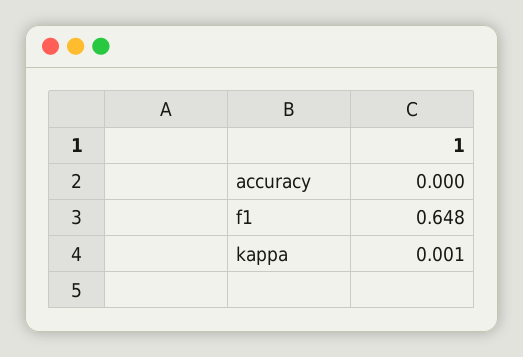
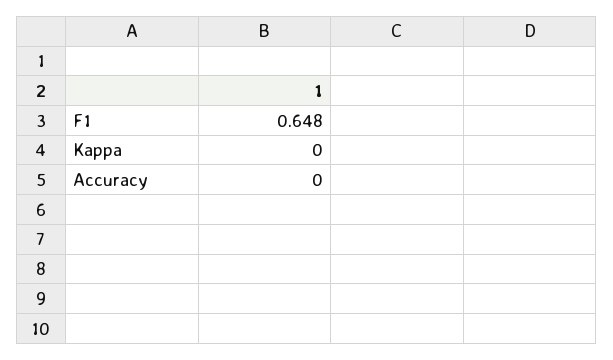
  {
    "accuracy": 0,
    "f1": 0.648,
-   "kappa": 0.001
+   "kappa": 0
  }

